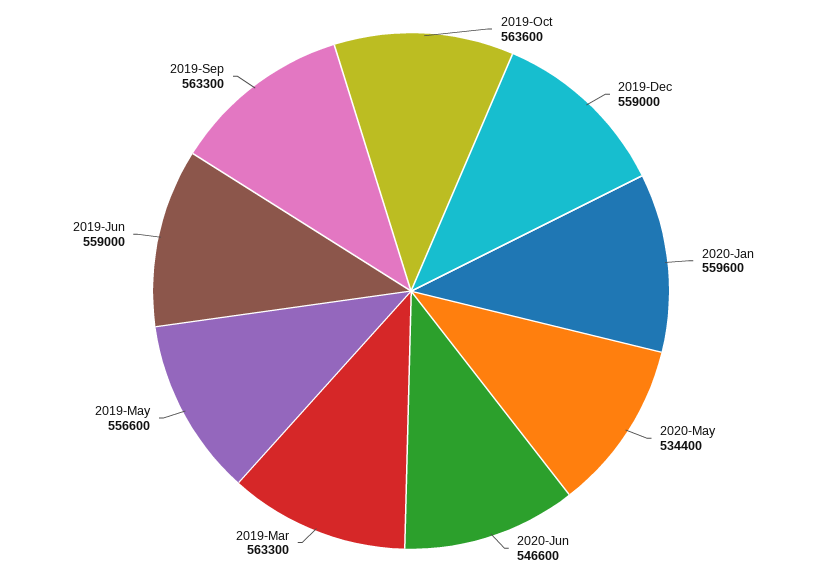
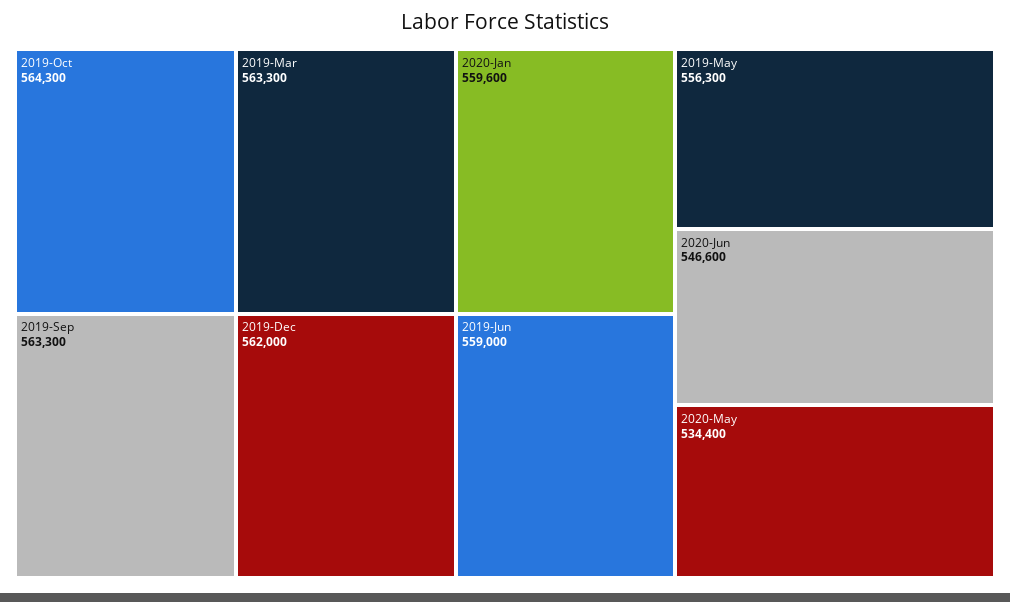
  {
-   "2019-Oct": 563600,
+   "2019-Oct": 564300,
-   "2019-Dec": 559000,
+   "2019-Dec": 562000,
    "2020-Jan": 559600,
    "2020-May": 534400,
    "2020-Jun": 546600,
    "2019-Mar": 563300,
-   "2019-May": 556600,
+   "2019-May": 556300,
    "2019-Jun": 559000,
    "2019-Sep": 563300
  }

